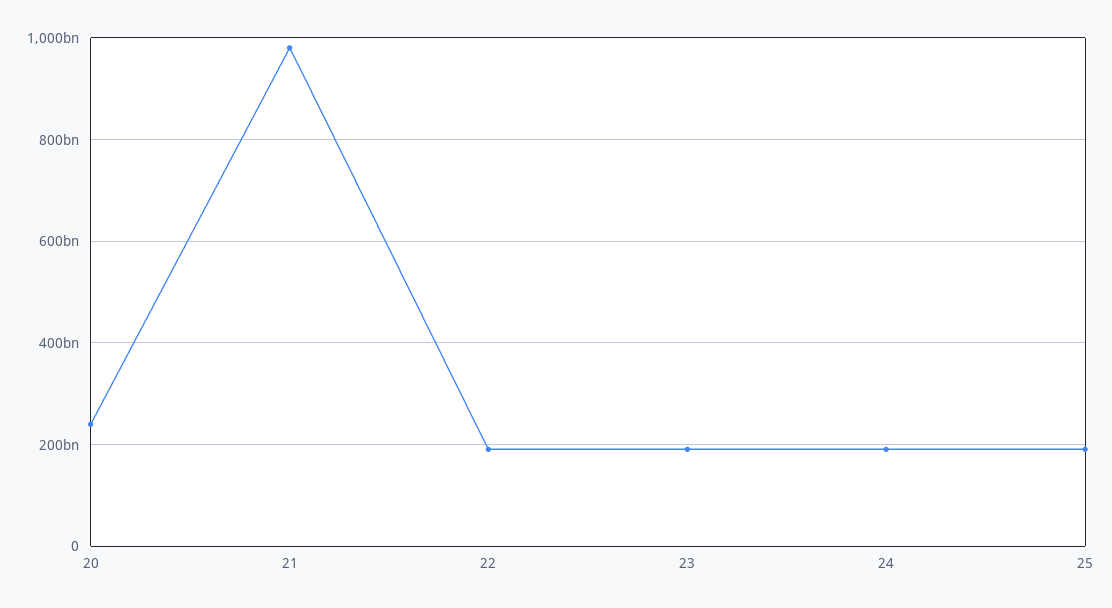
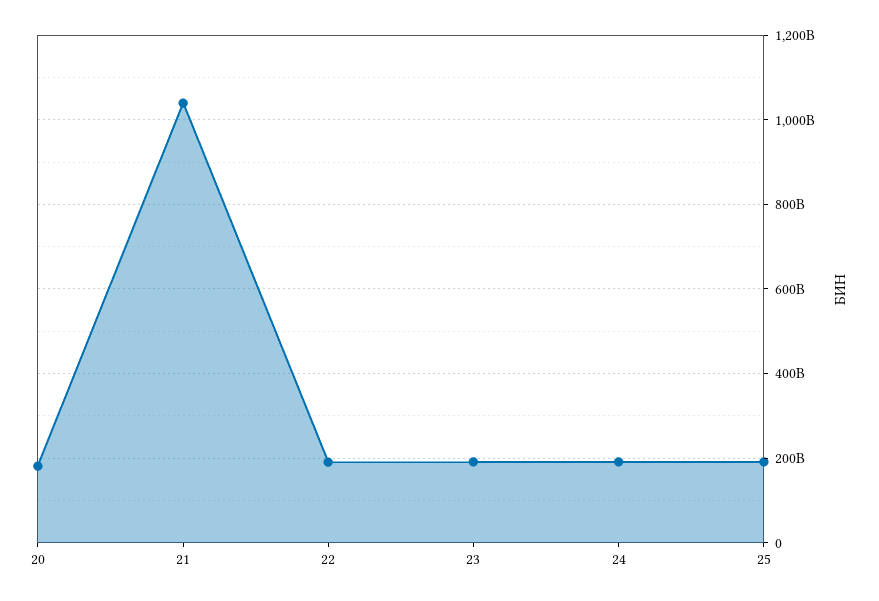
  {
-   "20": 240000000000,
+   "20": 180000000000,
-   "21": 980000000000,
+   "21": 1040000000000,
    "22": 200000000000,
    "23": 200000000000,
    "24": 200000000000,
    "25": 200000000000
  }

